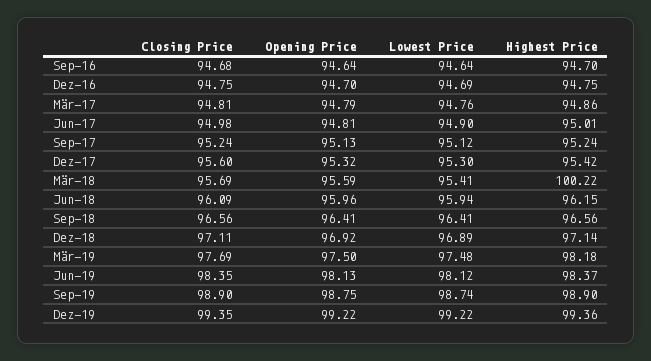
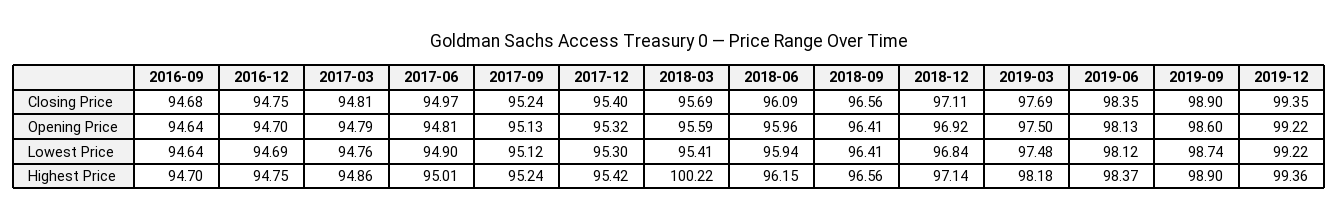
  {
    "Closing Price": {
      "Sep-16": 94.68,
      "Dez-16": 94.75,
      "Mär-17": 94.81,
-     "Jun-17": 94.98,
+     "Jun-17": 94.97,
      "Sep-17": 95.24,
-     "Dez-17": 95.6,
+     "Dez-17": 95.4,
      "Mär-18": 95.69,
      "Jun-18": 96.09,
      "Sep-18": 96.56,
      "Dez-18": 97.11,
      "Mär-19": 97.69,
      "Jun-19": 98.35,
      "Sep-19": 98.9,
      "Dez-19": 99.35
    },
    "Opening Price": {
      "Sep-16": 94.64,
      "Dez-16": 94.7,
      "Mär-17": 94.79,
      "Jun-17": 94.81,
      "Sep-17": 95.13,
      "Dez-17": 95.32,
      "Mär-18": 95.59,
      "Jun-18": 95.96,
      "Sep-18": 96.41,
      "Dez-18": 96.92,
      "Mär-19": 97.5,
      "Jun-19": 98.13,
-     "Sep-19": 98.75,
+     "Sep-19": 98.6,
      "Dez-19": 99.22
    },
    "Lowest Price": {
      "Sep-16": 94.64,
      "Dez-16": 94.69,
      "Mär-17": 94.76,
      "Jun-17": 94.9,
      "Sep-17": 95.12,
      "Dez-17": 95.3,
      "Mär-18": 95.41,
      "Jun-18": 95.94,
      "Sep-18": 96.41,
-     "Dez-18": 96.89,
+     "Dez-18": 96.84,
      "Mär-19": 97.48,
      "Jun-19": 98.12,
      "Sep-19": 98.74,
      "Dez-19": 99.22
    },
    "Highest Price": {
      "Sep-16": 94.7,
      "Dez-16": 94.75,
      "Mär-17": 94.86,
      "Jun-17": 95.01,
      "Sep-17": 95.24,
      "Dez-17": 95.42,
      "Mär-18": 100.22,
      "Jun-18": 96.15,
      "Sep-18": 96.56,
      "Dez-18": 97.14,
      "Mär-19": 98.18,
      "Jun-19": 98.37,
      "Sep-19": 98.9,
      "Dez-19": 99.36
    }
  }

